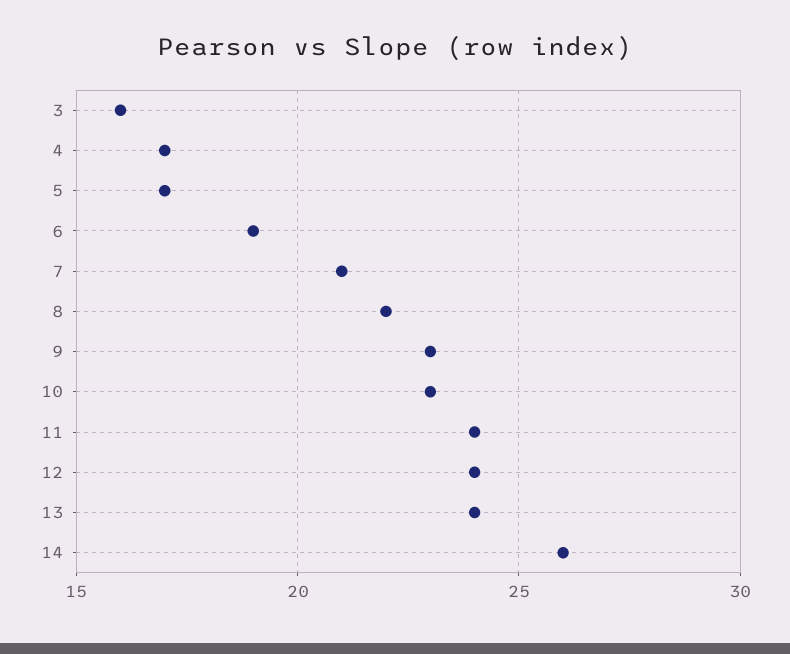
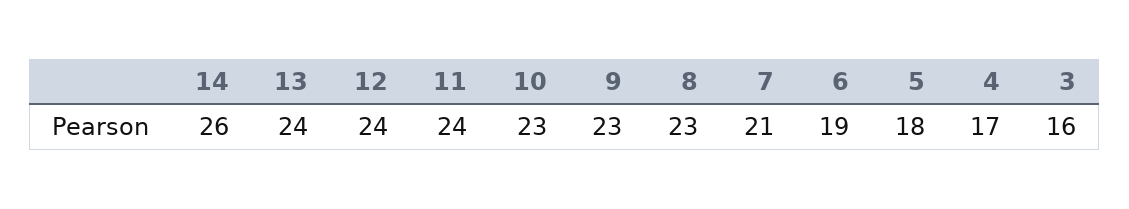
  {
    "3": 16,
    "4": 17,
-   "5": 17,
+   "5": 18,
    "6": 19,
    "7": 21,
-   "8": 22,
+   "8": 23,
    "9": 23,
    "10": 23,
    "11": 24,
    "12": 24,
    "13": 24,
    "14": 26
  }

